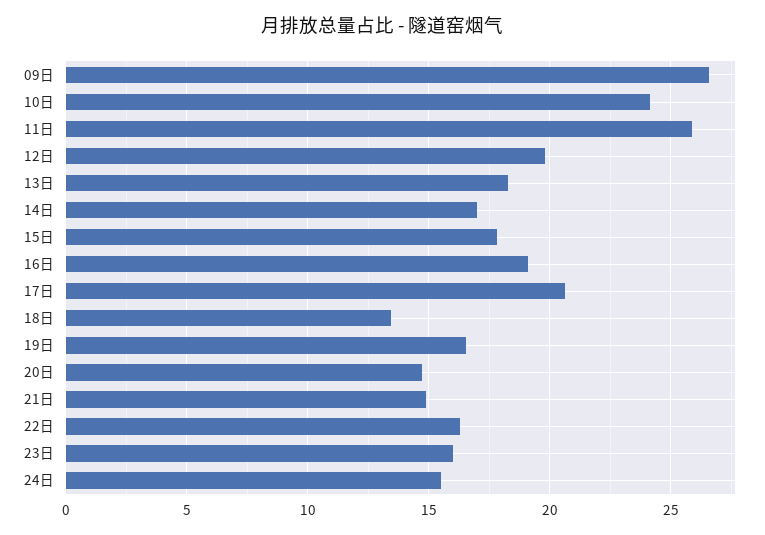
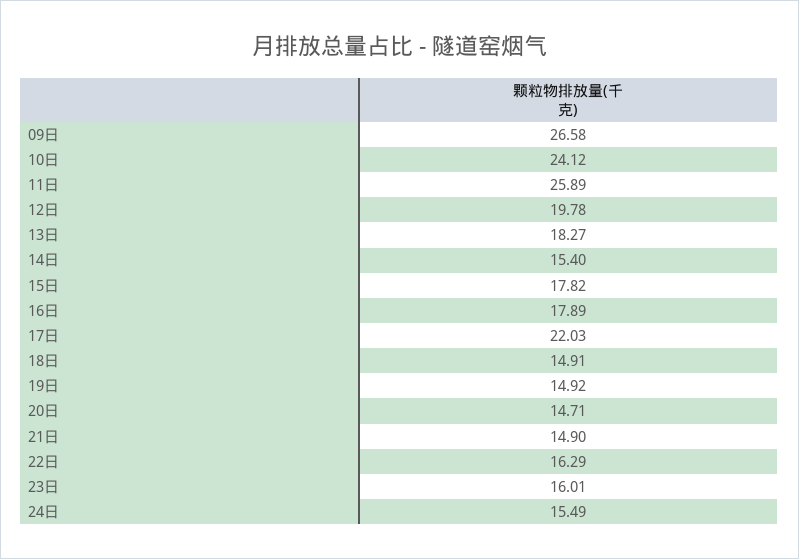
  {
    "09日": 26.58,
    "10日": 24.12,
    "11日": 25.89,
    "12日": 19.78,
    "13日": 18.27,
-   "14日": 17,
+   "14日": 15.4,
    "15日": 17.82,
-   "16日": 19,
+   "16日": 17.89,
-   "17日": 20.5,
+   "17日": 22.03,
-   "18日": 13.5,
+   "18日": 14.91,
-   "19日": 16.5,
+   "19日": 14.92,
    "20日": 14.71,
    "21日": 14.9,
    "22日": 16.29,
    "23日": 16.01,
    "24日": 15.49
  }

